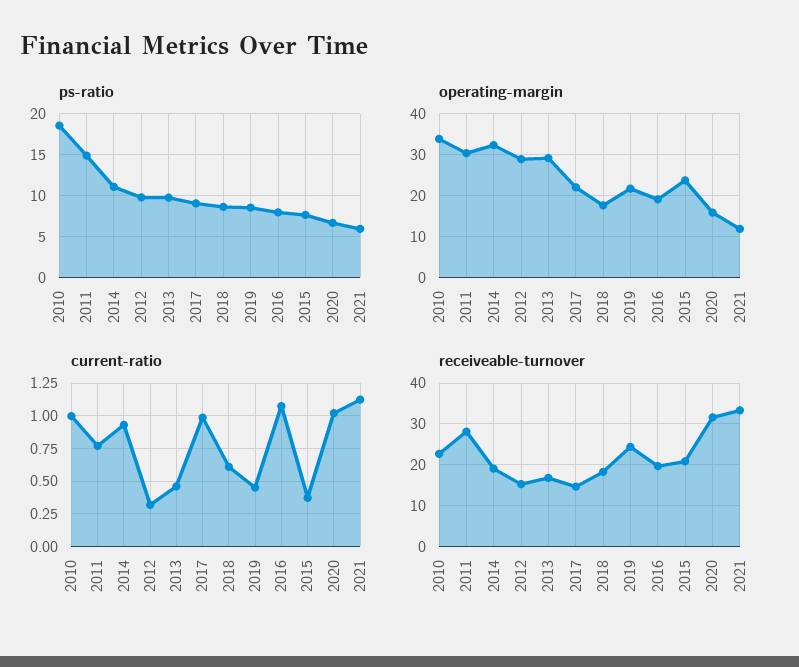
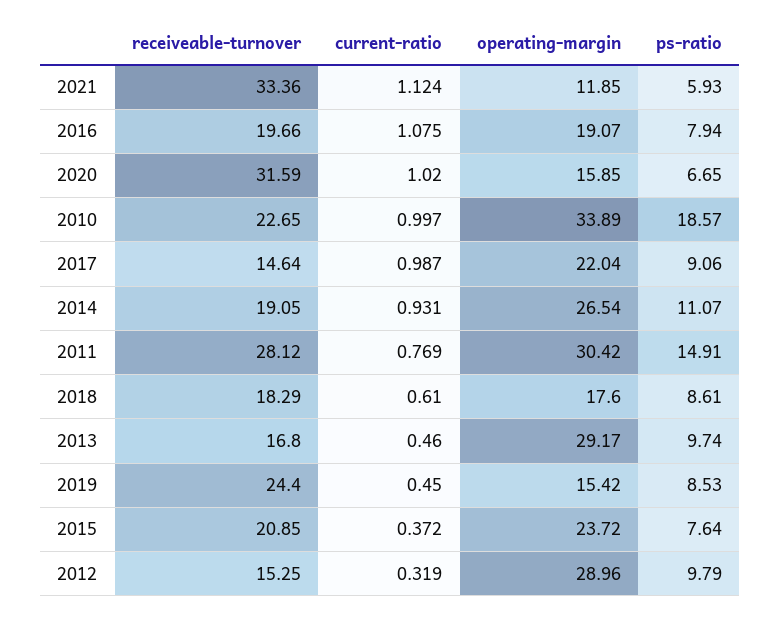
  {
    "ps-ratio": {
      "2010": 18.57,
      "2011": 14.91,
      "2014": 11.07,
      "2012": 9.79,
      "2013": 9.74,
      "2017": 9.06,
      "2018": 8.61,
      "2019": 8.53,
      "2016": 7.94,
      "2015": 7.64,
      "2020": 6.65,
      "2021": 5.93
    },
    "operating-margin": {
      "2010": 33.89,
      "2011": 30.42,
-     "2014": 32,
+     "2014": 26.54,
      "2012": 28.96,
      "2013": 29.17,
      "2017": 22.04,
      "2018": 17.6,
-     "2019": 22,
+     "2019": 15.42,
      "2016": 19.07,
      "2015": 23.72,
      "2020": 15.85,
      "2021": 11.85
    },
    "current-ratio": {
      "2010": 0.997,
      "2011": 0.769,
      "2014": 0.931,
      "2012": 0.319,
      "2013": 0.46,
      "2017": 0.987,
      "2018": 0.61,
      "2019": 0.45,
      "2016": 1.075,
      "2015": 0.372,
      "2020": 1.02,
      "2021": 1.124
    },
    "receiveable-turnover": {
      "2010": 22.65,
      "2011": 28.12,
      "2014": 19.05,
      "2012": 15.25,
      "2013": 16.8,
      "2017": 14.64,
      "2018": 18.29,
      "2019": 24.4,
      "2016": 19.66,
      "2015": 20.85,
      "2020": 31.59,
      "2021": 33.36
    }
  }

